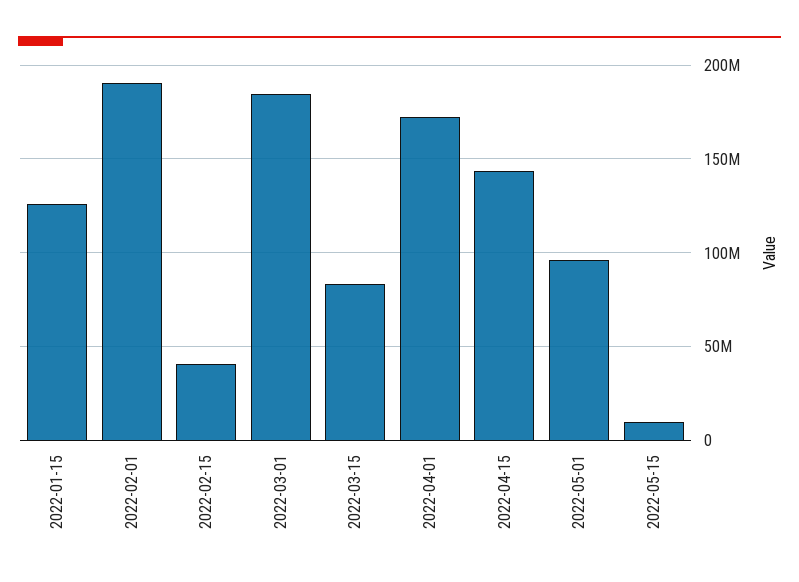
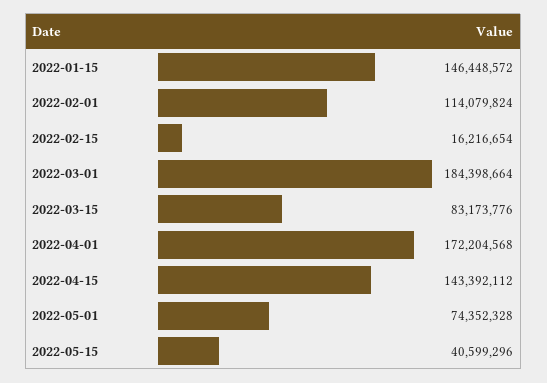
  {
-   "2022-01-15": 125000000,
+   "2022-01-15": 146448572,
-   "2022-02-01": 190000000,
+   "2022-02-01": 114079824,
-   "2022-02-15": 40000000,
+   "2022-02-15": 16216654,
    "2022-03-01": 184398664,
    "2022-03-15": 83173776,
    "2022-04-01": 172204568,
    "2022-04-15": 143392112,
-   "2022-05-01": 95000000,
+   "2022-05-01": 74352328,
-   "2022-05-15": 10000000
+   "2022-05-15": 40599296
  }

